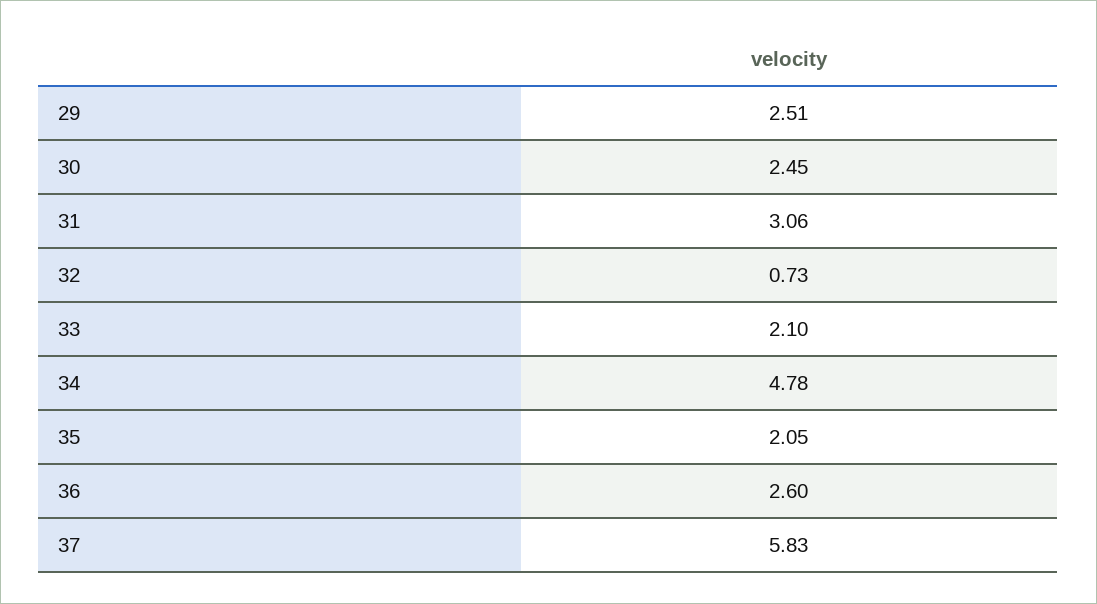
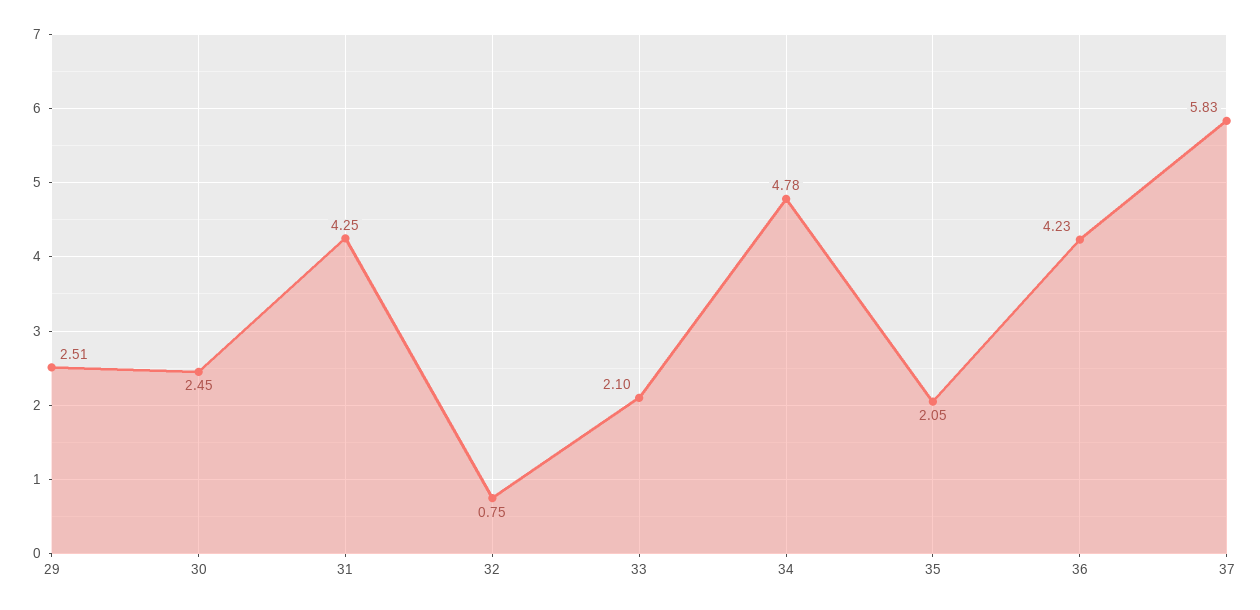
  {
    "29": 2.51,
    "30": 2.45,
-   "31": 3.06,
+   "31": 4.25,
-   "32": 0.73,
+   "32": 0.75,
    "33": 2.1,
    "34": 4.78,
    "35": 2.05,
-   "36": 2.6,
+   "36": 4.23,
    "37": 5.83
  }

